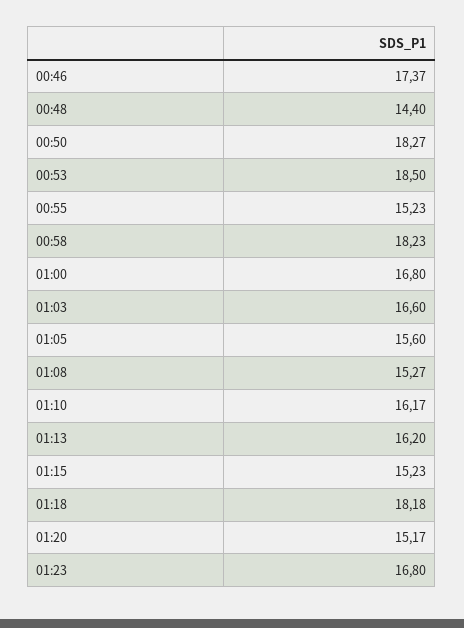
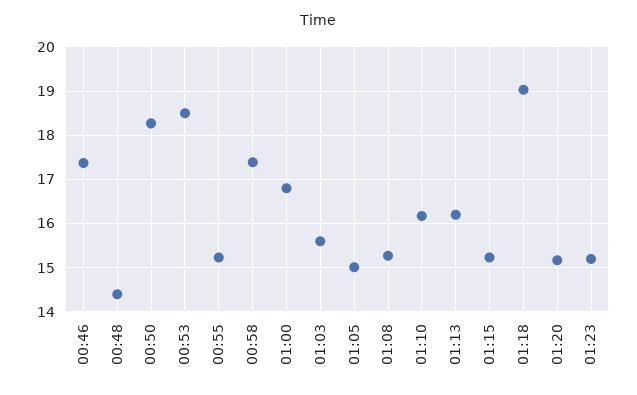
  {
    "00:46": 17.37,
    "00:48": 14.4,
    "00:50": 18.27,
    "00:53": 18.5,
    "00:55": 15.23,
-   "00:58": 18.23,
+   "00:58": 17.4,
    "01:00": 16.8,
-   "01:03": 16.6,
+   "01:03": 15.6,
-   "01:05": 15.6,
+   "01:05": 15,
    "01:08": 15.27,
    "01:10": 16.17,
    "01:13": 16.2,
    "01:15": 15.23,
-   "01:18": 18.18,
+   "01:18": 19,
    "01:20": 15.17,
-   "01:23": 16.8
+   "01:23": 15.2
  }

